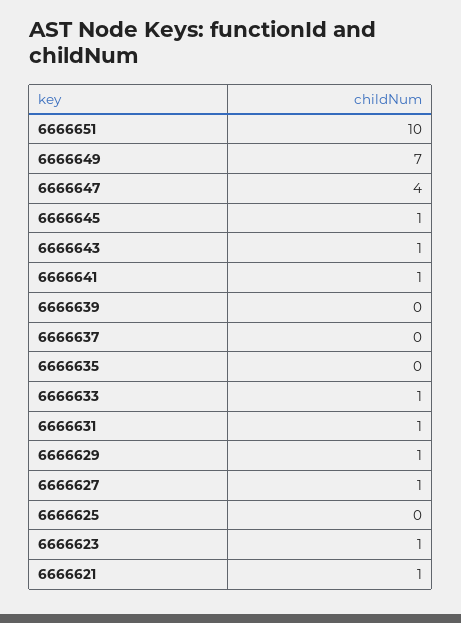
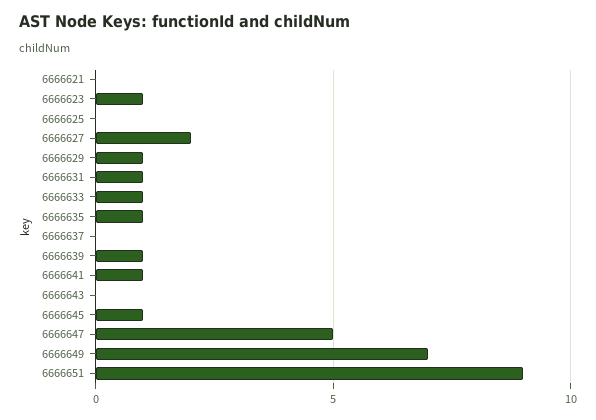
  {
-   "6666651": 10,
+   "6666651": 9,
    "6666649": 7,
-   "6666647": 4,
+   "6666647": 5,
    "6666645": 1,
-   "6666643": 1,
+   "6666643": 0,
    "6666641": 1,
-   "6666639": 0,
+   "6666639": 1,
    "6666637": 0,
-   "6666635": 0,
+   "6666635": 1,
    "6666633": 1,
    "6666631": 1,
    "6666629": 1,
-   "6666627": 1,
+   "6666627": 2,
    "6666625": 0,
    "6666623": 1,
-   "6666621": 1
+   "6666621": 0
  }

